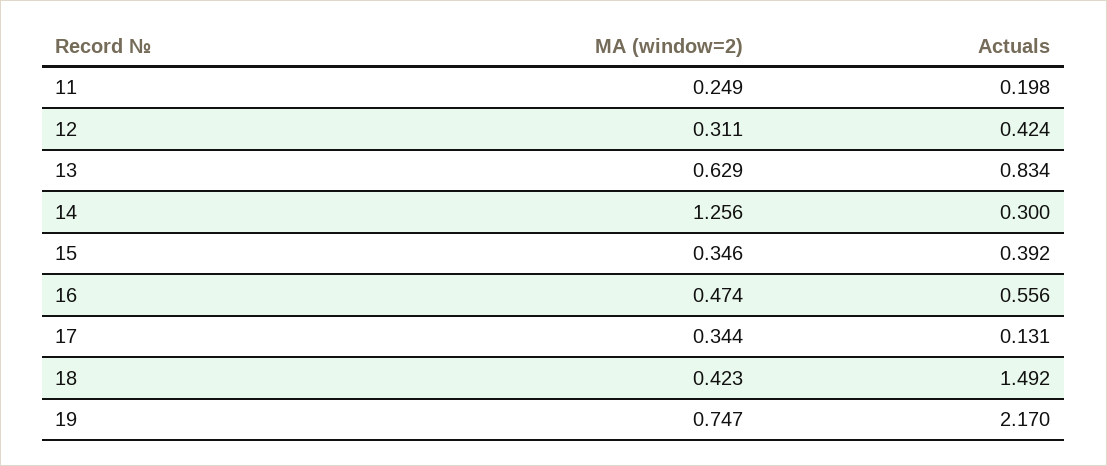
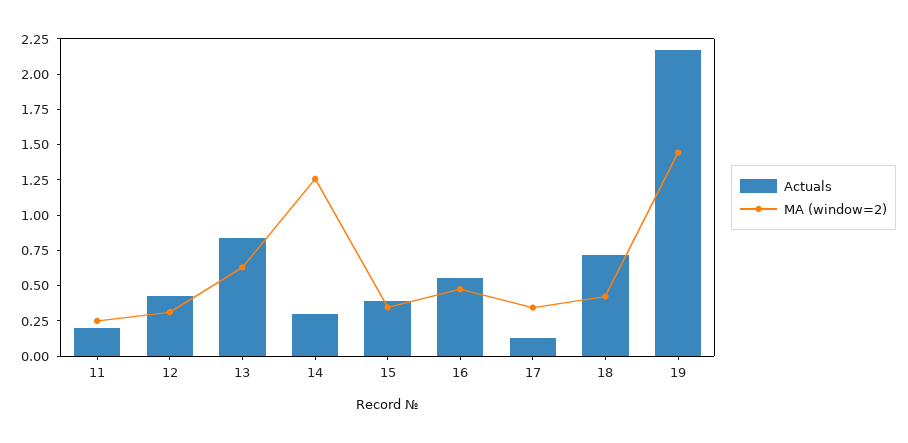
  {
    "MA (window=2)": {
      "11": 0.249,
      "12": 0.311,
      "13": 0.629,
      "14": 1.256,
      "15": 0.346,
      "16": 0.474,
      "17": 0.344,
      "18": 0.423,
-     "19": 0.747
+     "19": 1.5
    },
    "Actuals": {
      "11": 0.198,
      "12": 0.424,
      "13": 0.834,
      "14": 0.3,
      "15": 0.392,
      "16": 0.556,
      "17": 0.131,
-     "18": 1.492,
+     "18": 0.75,
      "19": 2.17
    }
  }

